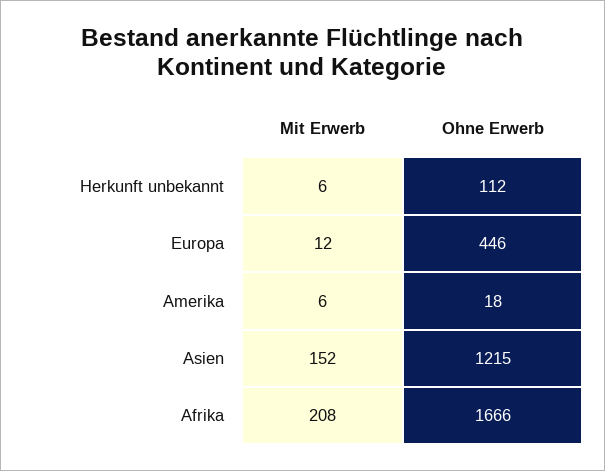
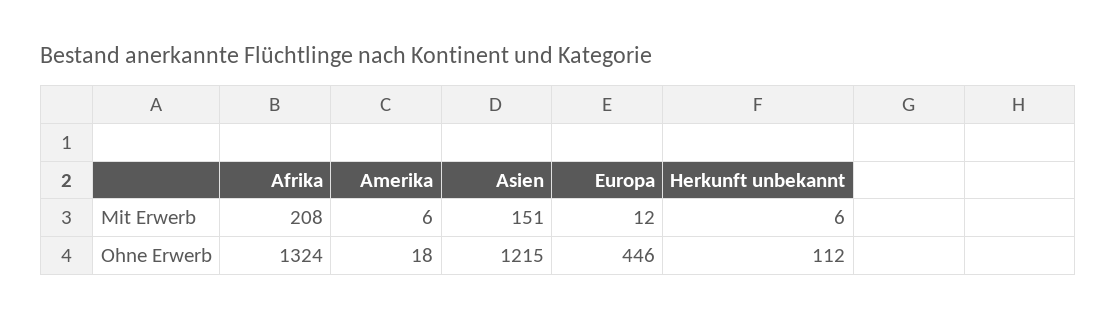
  {
    "Mit Erwerb": {
      "Herkunft unbekannt": 6,
      "Europa": 12,
      "Amerika": 6,
-     "Asien": 152,
+     "Asien": 151,
      "Afrika": 208
    },
    "Ohne Erwerb": {
      "Herkunft unbekannt": 112,
      "Europa": 446,
      "Amerika": 18,
      "Asien": 1215,
-     "Afrika": 1666
+     "Afrika": 1324
    }
  }

